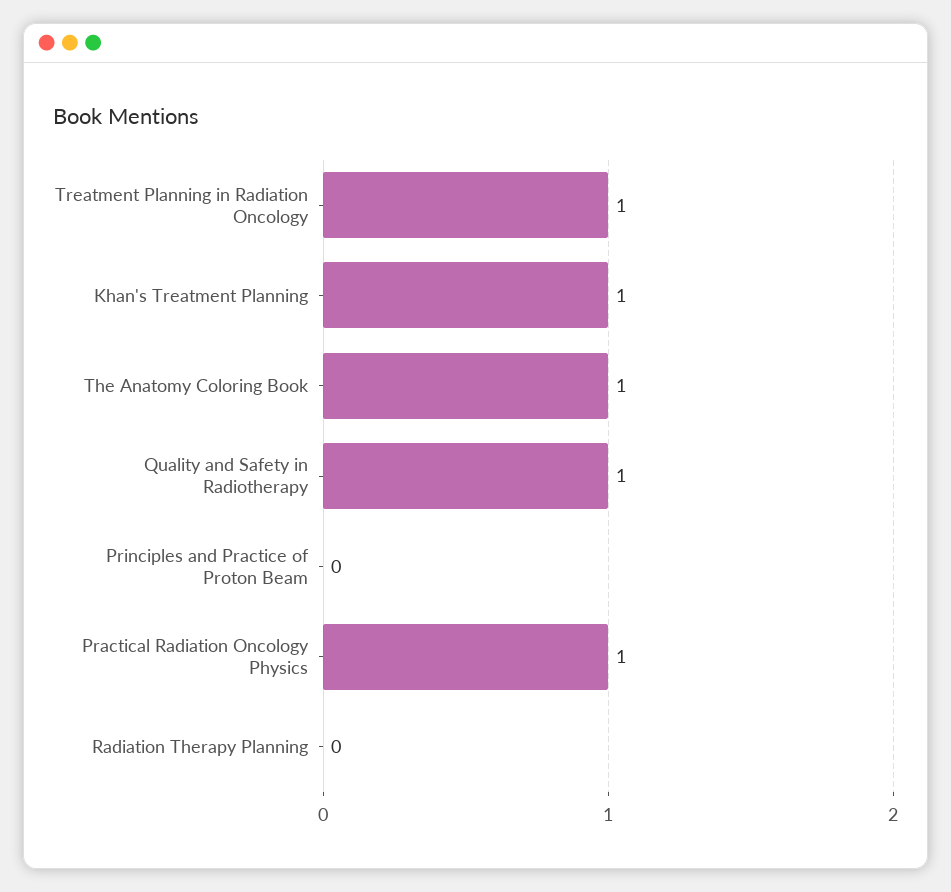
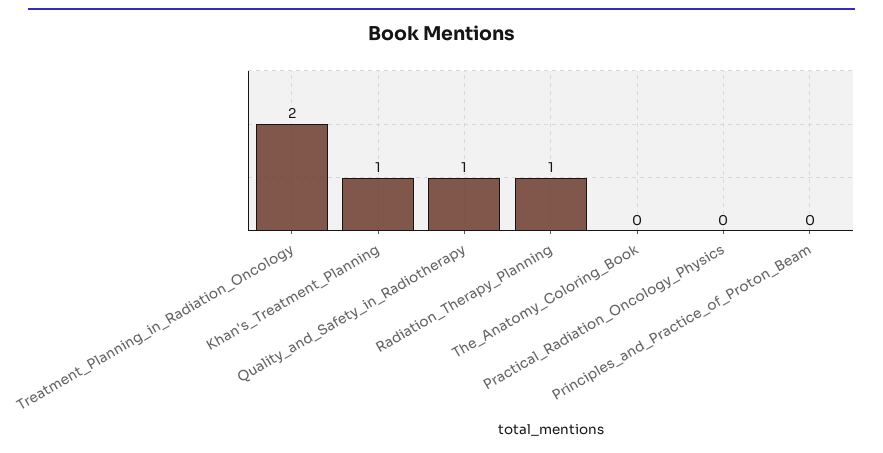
  {
-   "Treatment Planning in Radiation Oncology": 1,
+   "Treatment Planning in Radiation Oncology": 2,
    "Khan's Treatment Planning": 1,
-   "The Anatomy Coloring Book": 1,
+   "The Anatomy Coloring Book": 0,
    "Quality and Safety in Radiotherapy": 1,
    "Principles and Practice of Proton Beam": 0,
-   "Practical Radiation Oncology Physics": 1,
+   "Practical Radiation Oncology Physics": 0,
-   "Radiation Therapy Planning": 0
+   "Radiation Therapy Planning": 1
  }

